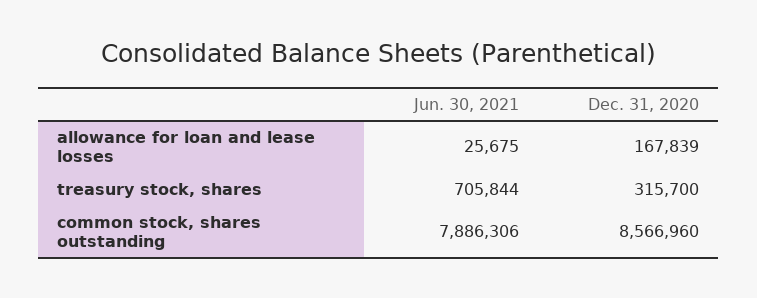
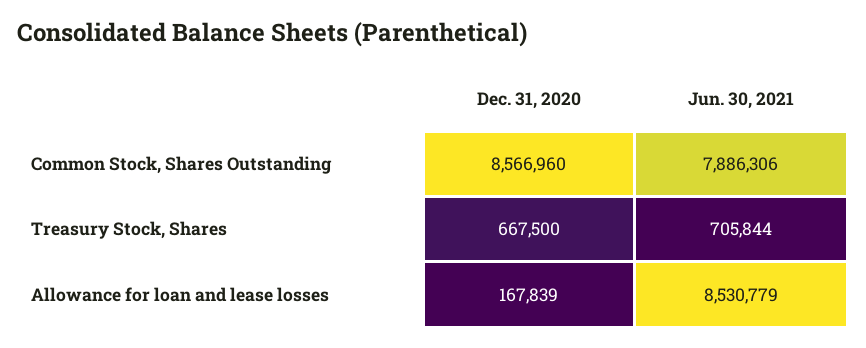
  {
    "Jun. 30, 2021": {
-     "allowance for loan and lease losses": 25675,
+     "allowance for loan and lease losses": 8530779,
      "treasury stock, shares": 705844,
      "common stock, shares outstanding": 7886306
    },
    "Dec. 31, 2020": {
      "allowance for loan and lease losses": 167839,
-     "treasury stock, shares": 315700,
+     "treasury stock, shares": 667500,
      "common stock, shares outstanding": 8566960
    }
  }

